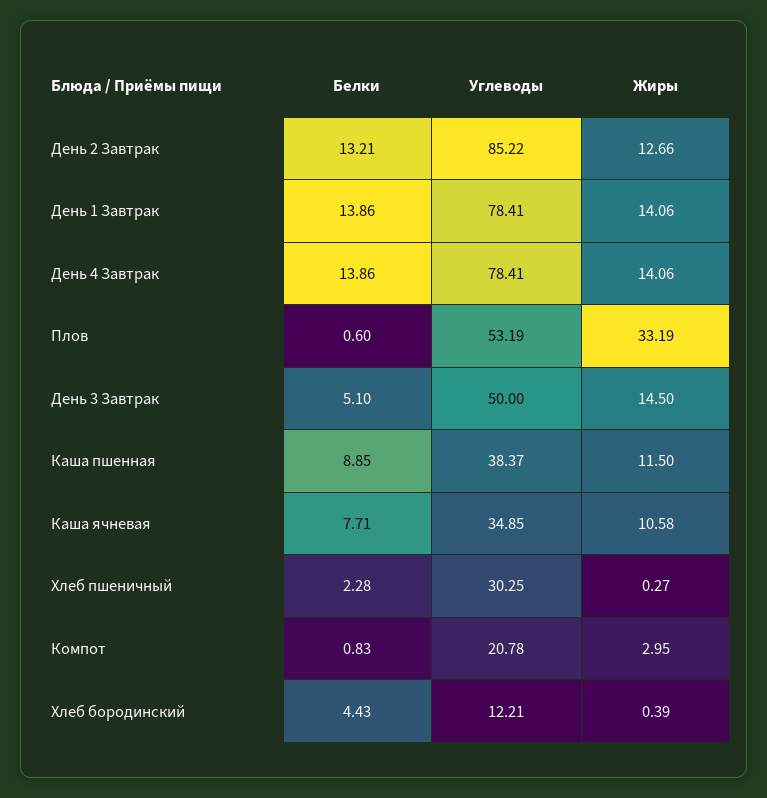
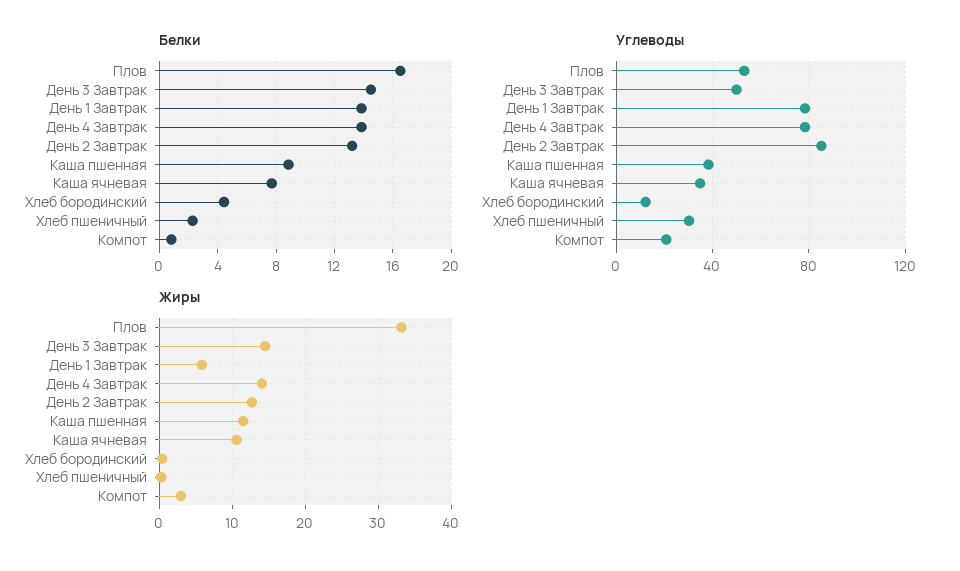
  {
    "Белки": {
      "День 2 Завтрак": 13.21,
      "День 1 Завтрак": 13.86,
      "День 4 Завтрак": 13.86,
-     "Плов": 0.6,
+     "Плов": 16.5,
-     "День 3 Завтрак": 5.1,
+     "День 3 Завтрак": 14.5,
      "Каша пшенная": 8.85,
      "Каша ячневая": 7.71,
      "Хлеб пшеничный": 2.28,
      "Компот": 0.83,
      "Хлеб бородинский": 4.43
    },
    "Углеводы": {
      "День 2 Завтрак": 85.22,
      "День 1 Завтрак": 78.41,
      "День 4 Завтрак": 78.41,
      "Плов": 53.19,
      "День 3 Завтрак": 50,
      "Каша пшенная": 38.37,
      "Каша ячневая": 34.85,
      "Хлеб пшеничный": 30.25,
      "Компот": 20.78,
      "Хлеб бородинский": 12.21
    },
    "Жиры": {
      "День 2 Завтрак": 12.66,
-     "День 1 Завтрак": 14.06,
+     "День 1 Завтрак": 6,
      "День 4 Завтрак": 14.06,
      "Плов": 33.19,
      "День 3 Завтрак": 14.5,
      "Каша пшенная": 11.5,
      "Каша ячневая": 10.58,
      "Хлеб пшеничный": 0.27,
      "Компот": 2.95,
      "Хлеб бородинский": 0.39
    }
  }

